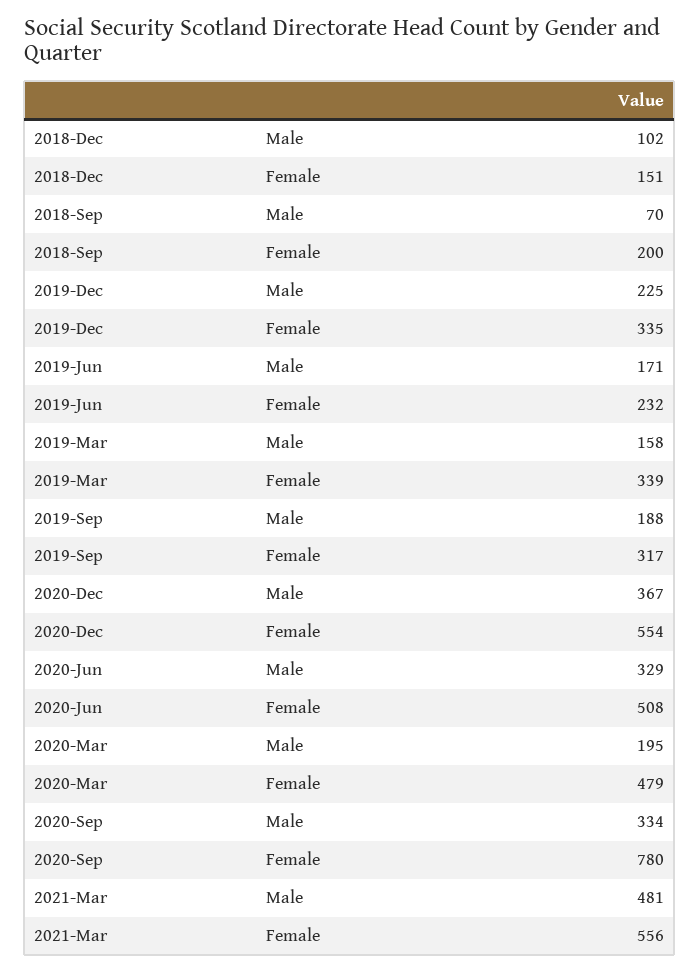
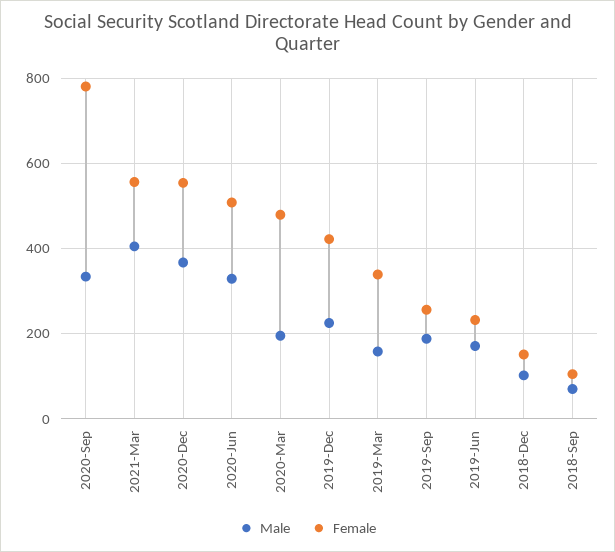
  {
    "Male": {
      "2018-Dec": 102,
      "2018-Sep": 70,
      "2019-Dec": 225,
      "2019-Jun": 171,
      "2019-Mar": 158,
      "2019-Sep": 188,
      "2020-Dec": 367,
      "2020-Jun": 329,
      "2020-Mar": 195,
      "2020-Sep": 334,
-     "2021-Mar": 481
+     "2021-Mar": 400
    },
    "Female": {
      "2018-Dec": 151,
-     "2018-Sep": 200,
+     "2018-Sep": 100,
-     "2019-Dec": 335,
+     "2019-Dec": 420,
      "2019-Jun": 232,
      "2019-Mar": 339,
-     "2019-Sep": 317,
+     "2019-Sep": 260,
      "2020-Dec": 554,
      "2020-Jun": 508,
      "2020-Mar": 479,
      "2020-Sep": 780,
      "2021-Mar": 556
    }
  }

